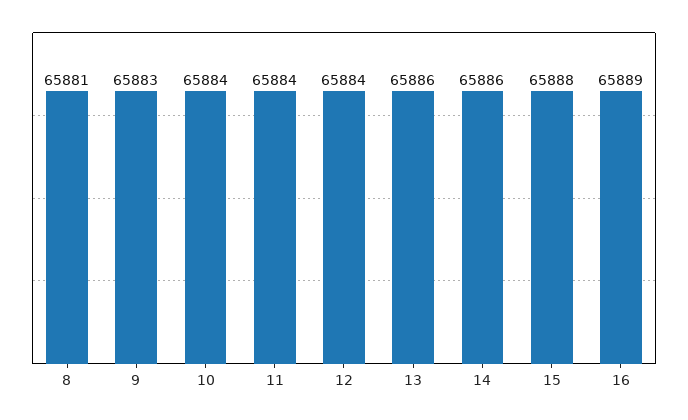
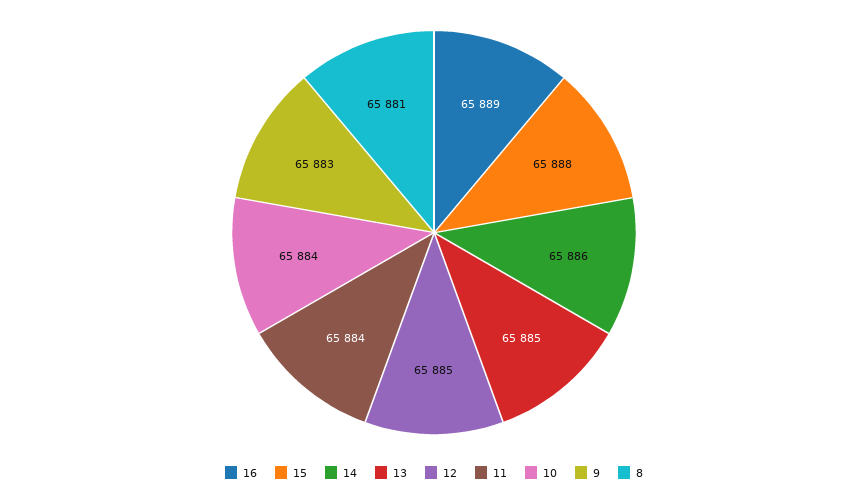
  {
    "8": 65881,
    "9": 65883,
    "10": 65884,
    "11": 65884,
-   "12": 65884,
+   "12": 65885,
-   "13": 65886,
+   "13": 65885,
    "14": 65886,
    "15": 65888,
    "16": 65889
  }

